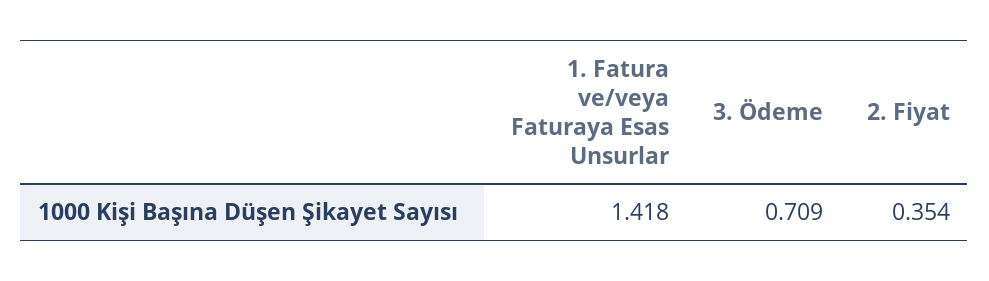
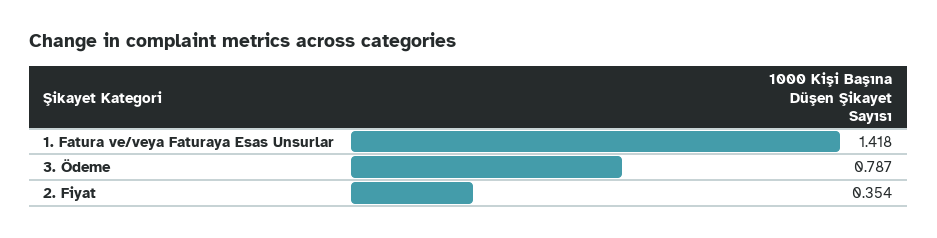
  {
    "1. Fatura ve/veya Faturaya Esas Unsurlar": 1.418,
-   "3. Ödeme": 0.709,
+   "3. Ödeme": 0.787,
    "2. Fiyat": 0.354
  }

